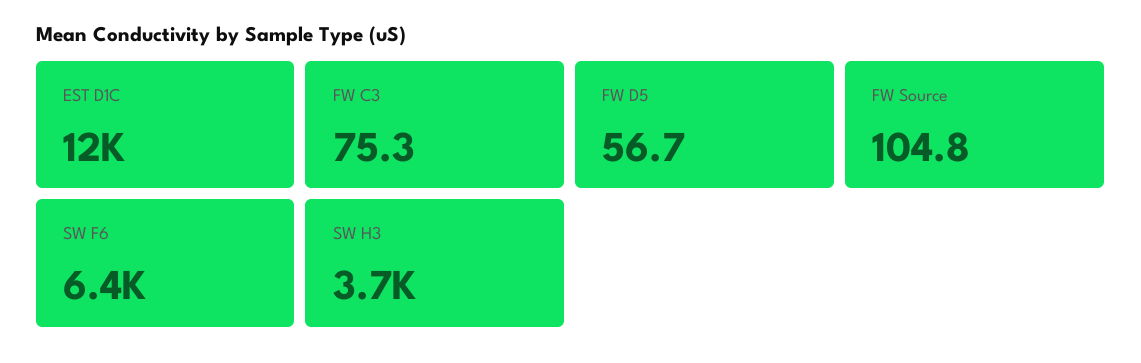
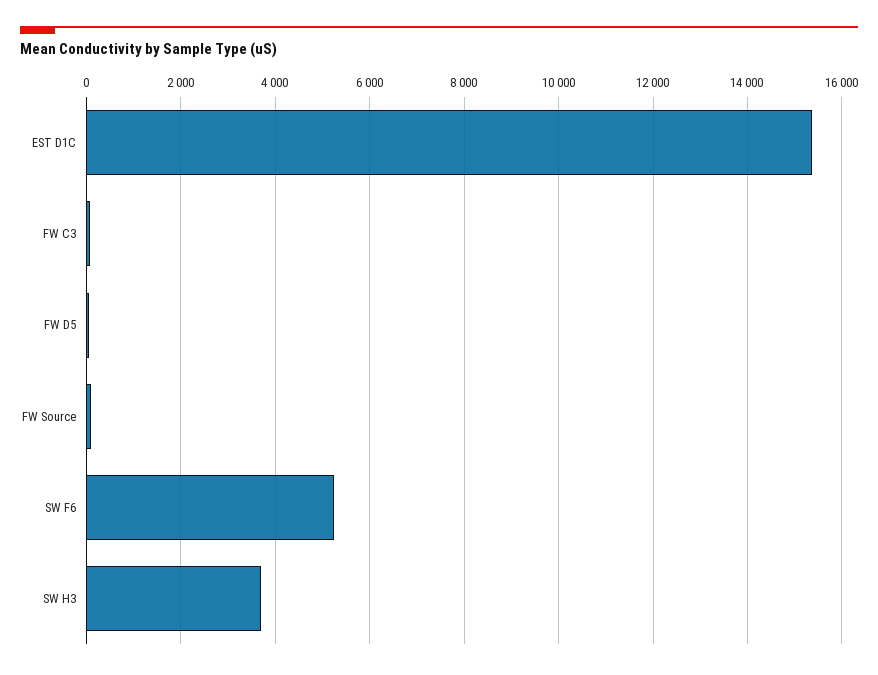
  {
-   "EST D1C": 12000,
+   "EST D1C": 15400,
    "FW C3": 75.3,
    "FW D5": 56.7,
    "FW Source": 104.8,
-   "SW F6": 6400,
+   "SW F6": 5200,
    "SW H3": 3700
  }

